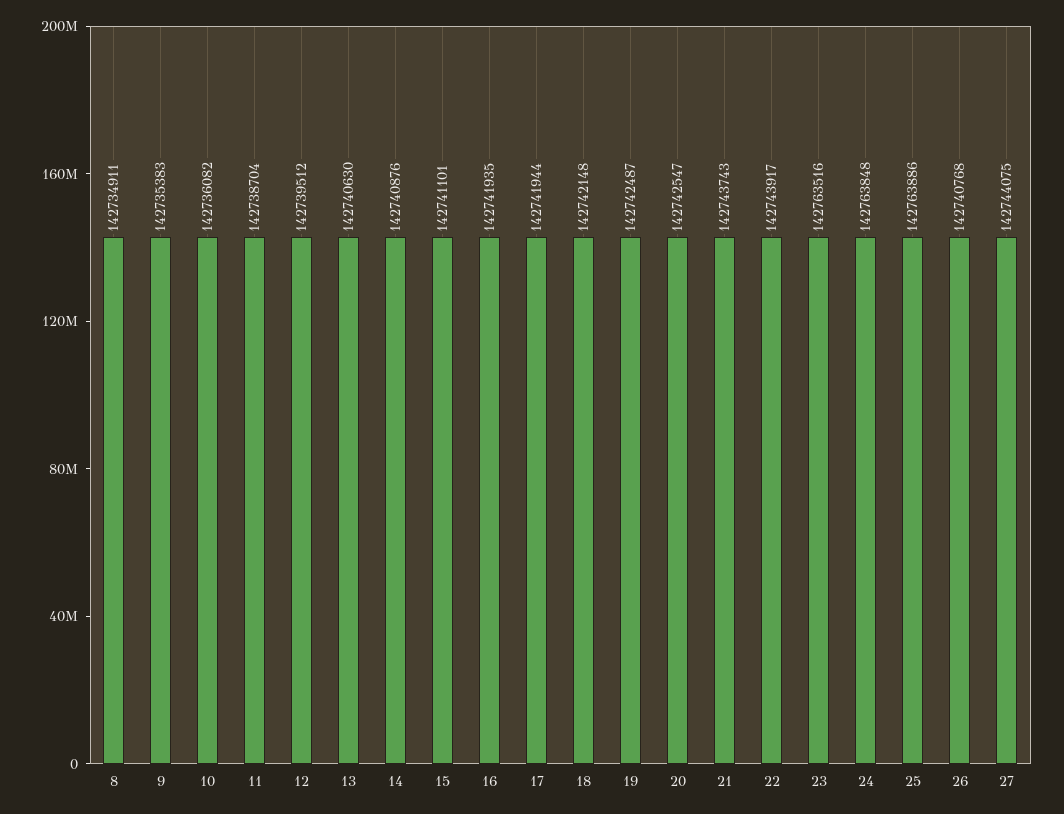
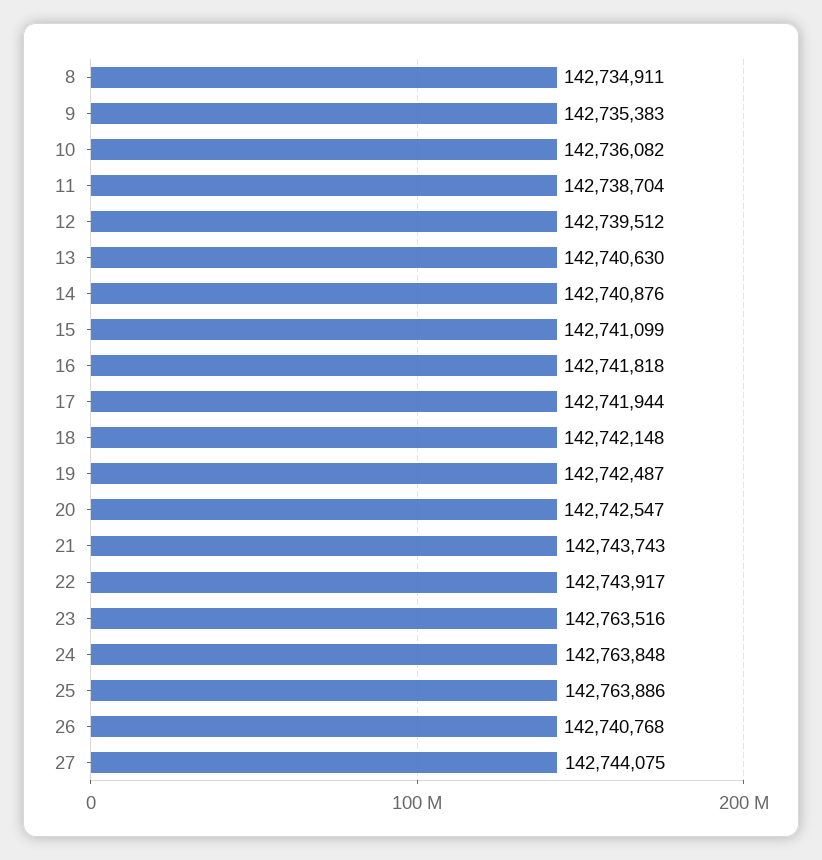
  {
    "8": 142734911,
    "9": 142735383,
    "10": 142736082,
    "11": 142738704,
    "12": 142739512,
    "13": 142740630,
    "14": 142740876,
-   "15": 142741101,
+   "15": 142741099,
-   "16": 142741935,
+   "16": 142741818,
    "17": 142741944,
    "18": 142742148,
    "19": 142742487,
    "20": 142742547,
    "21": 142743743,
    "22": 142743917,
    "23": 142763516,
    "24": 142763848,
    "25": 142763886,
    "26": 142740768,
    "27": 142744075
  }

